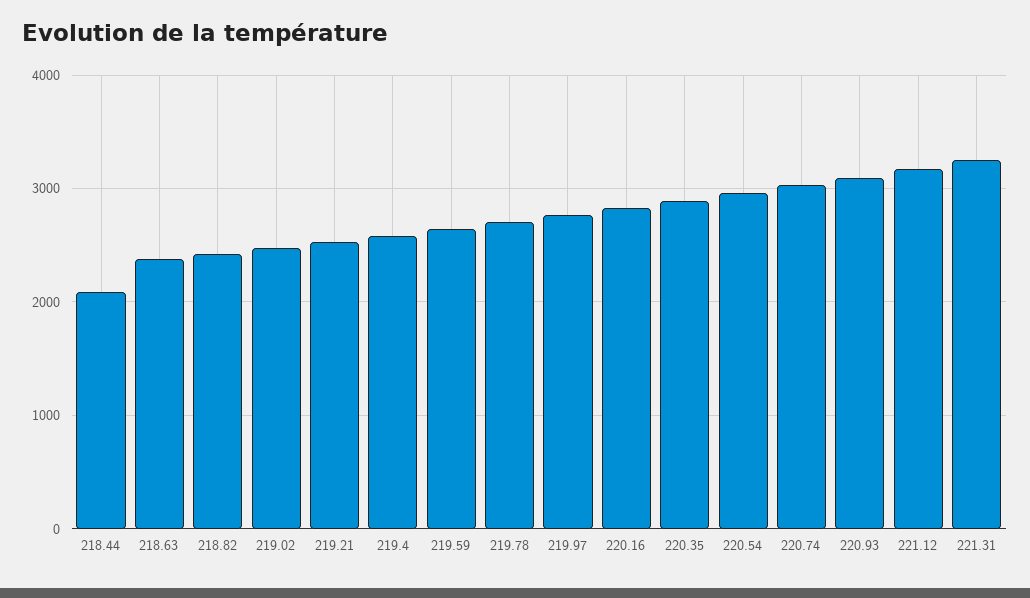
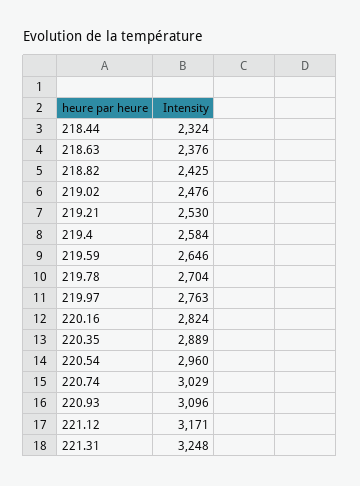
  {
-   "218.44": 2100,
+   "218.44": 2324,
    "218.63": 2376,
    "218.82": 2425,
    "219.02": 2476,
    "219.21": 2530,
    "219.4": 2584,
    "219.59": 2646,
    "219.78": 2704,
    "219.97": 2763,
    "220.16": 2824,
    "220.35": 2889,
    "220.54": 2960,
    "220.74": 3029,
    "220.93": 3096,
    "221.12": 3171,
    "221.31": 3248
  }

